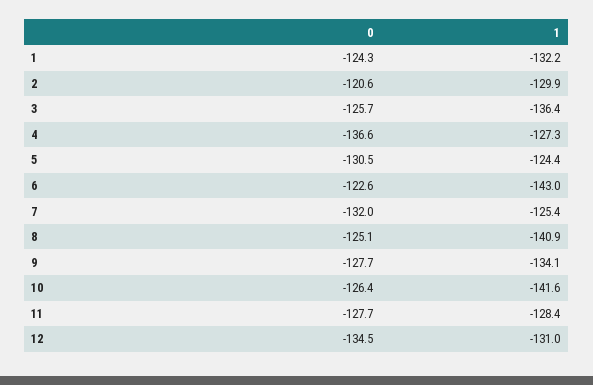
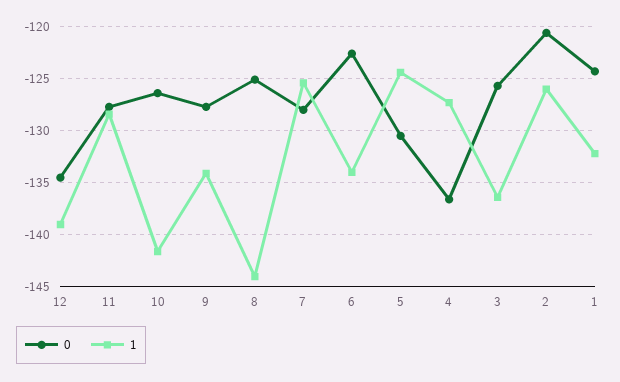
  {
    "0": {
      "1": -124.3,
      "2": -120.6,
      "3": -125.7,
      "4": -136.6,
      "5": -130.5,
      "6": -122.6,
-     "7": -132,
+     "7": -128,
      "8": -125.1,
      "9": -127.7,
      "10": -126.4,
      "11": -127.7,
      "12": -134.5
    },
    "1": {
      "1": -132.2,
-     "2": -129.9,
+     "2": -126,
      "3": -136.4,
      "4": -127.3,
      "5": -124.4,
-     "6": -143,
+     "6": -134,
      "7": -125.4,
-     "8": -140.9,
+     "8": -144,
      "9": -134.1,
      "10": -141.6,
      "11": -128.4,
-     "12": -131
+     "12": -139
    }
  }

